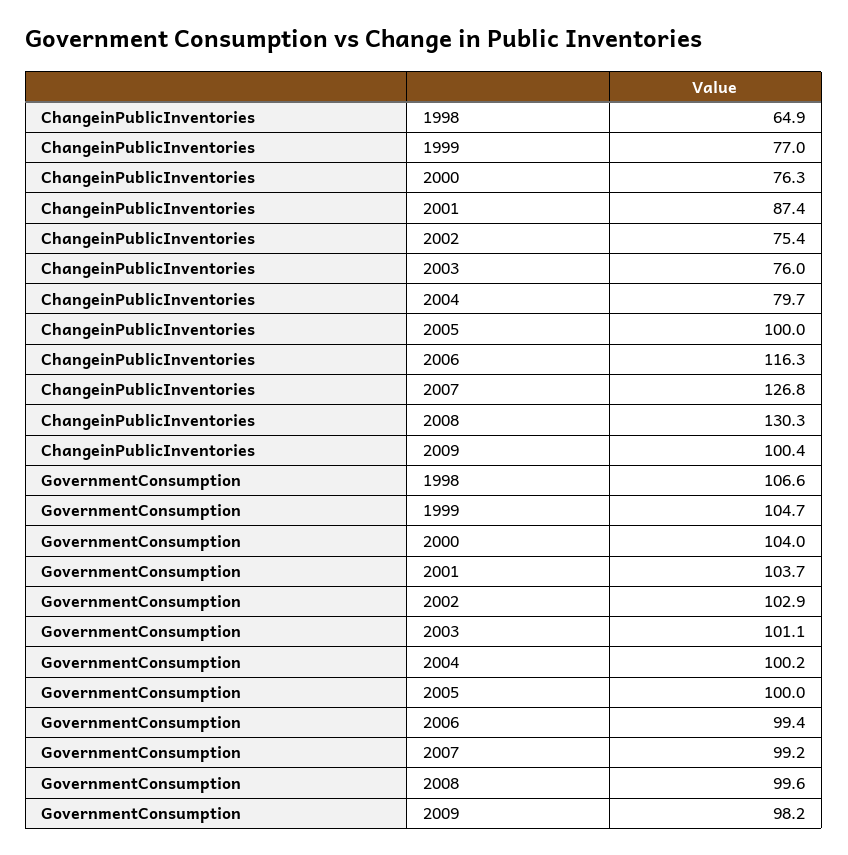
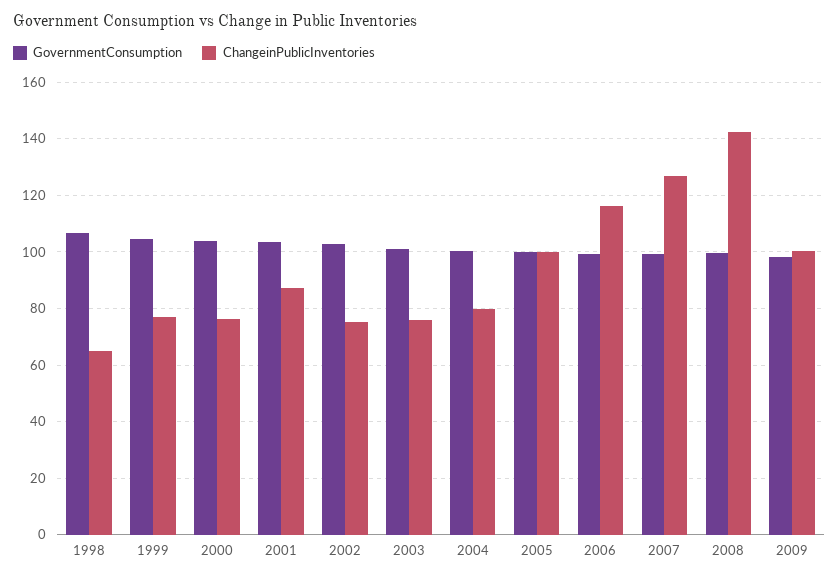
  {
    "ChangeinPublicInventories": {
      "1998": 64.9,
      "1999": 77,
      "2000": 76.3,
      "2001": 87.4,
      "2002": 75.4,
      "2003": 76,
      "2004": 79.7,
      "2005": 100,
      "2006": 116.3,
      "2007": 126.8,
-     "2008": 130.3,
+     "2008": 142.5,
      "2009": 100.4
    },
    "GovernmentConsumption": {
      "1998": 106.6,
      "1999": 104.7,
      "2000": 104,
      "2001": 103.7,
      "2002": 102.9,
      "2003": 101.1,
      "2004": 100.2,
      "2005": 100,
      "2006": 99.4,
      "2007": 99.2,
      "2008": 99.6,
      "2009": 98.2
    }
  }

